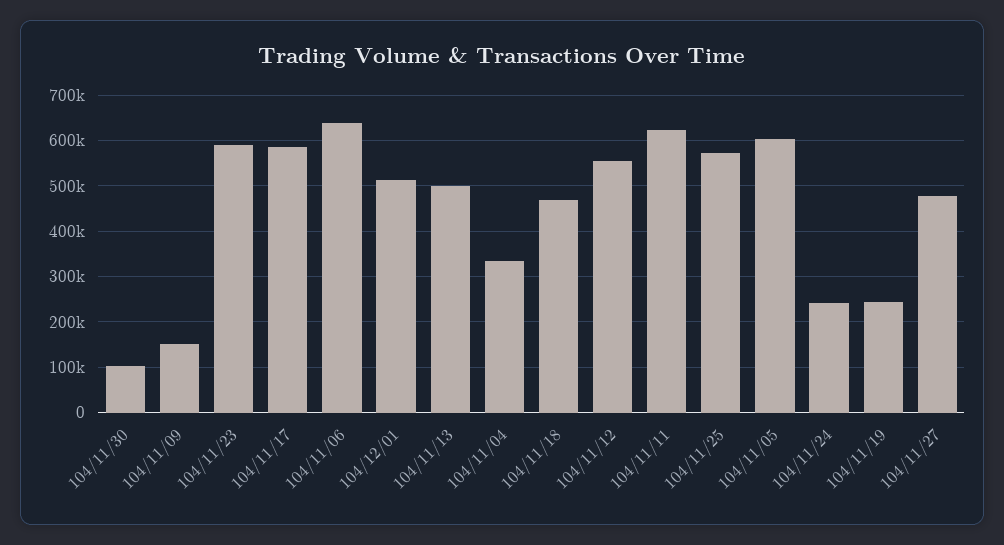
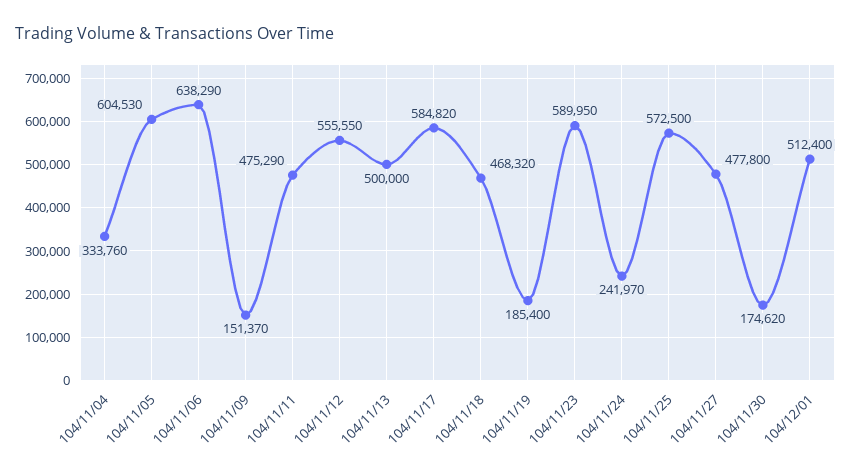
  {
-   "104/11/30": 100000,
+   "104/11/30": 174620,
    "104/11/09": 151370,
    "104/11/23": 589950,
    "104/11/17": 584820,
    "104/11/06": 638290,
    "104/12/01": 512400,
    "104/11/13": 500000,
    "104/11/04": 333760,
    "104/11/18": 468320,
    "104/11/12": 555550,
-   "104/11/11": 620000,
+   "104/11/11": 475290,
    "104/11/25": 572500,
    "104/11/05": 604530,
    "104/11/24": 241970,
-   "104/11/19": 240000,
+   "104/11/19": 185400,
    "104/11/27": 477800
  }

